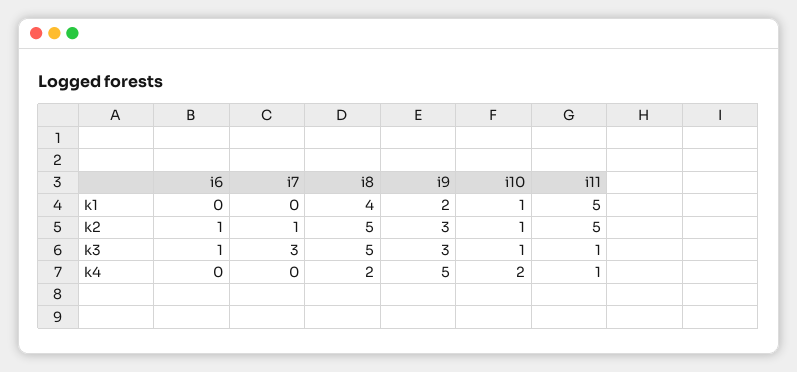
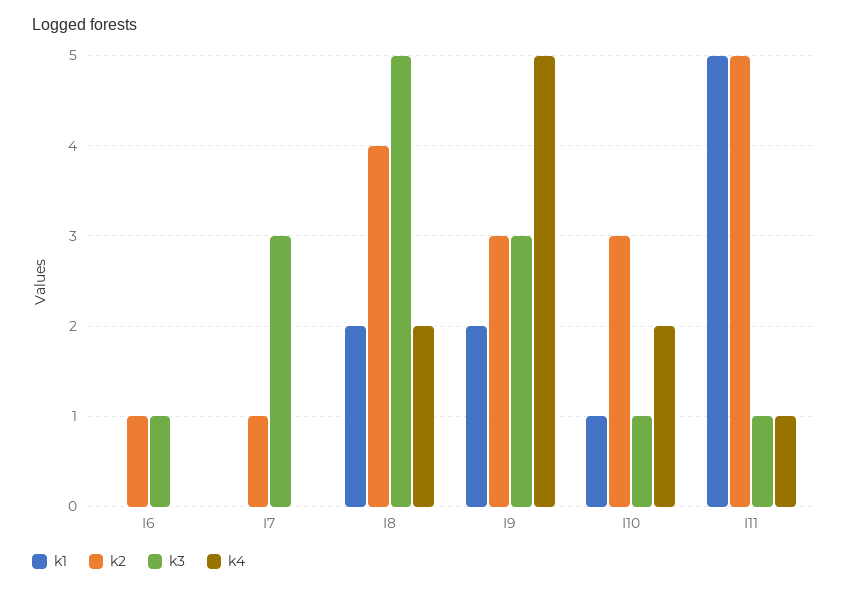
  {
    "k1": {
      "i6": 0,
      "i7": 0,
-     "i8": 4,
+     "i8": 2,
      "i9": 2,
      "i10": 1,
      "i11": 5
    },
    "k2": {
      "i6": 1,
      "i7": 1,
-     "i8": 5,
+     "i8": 4,
      "i9": 3,
-     "i10": 1,
+     "i10": 3,
      "i11": 5
    },
    "k3": {
      "i6": 1,
      "i7": 3,
      "i8": 5,
      "i9": 3,
      "i10": 1,
      "i11": 1
    },
    "k4": {
      "i6": 0,
      "i7": 0,
      "i8": 2,
      "i9": 5,
      "i10": 2,
      "i11": 1
    }
  }

